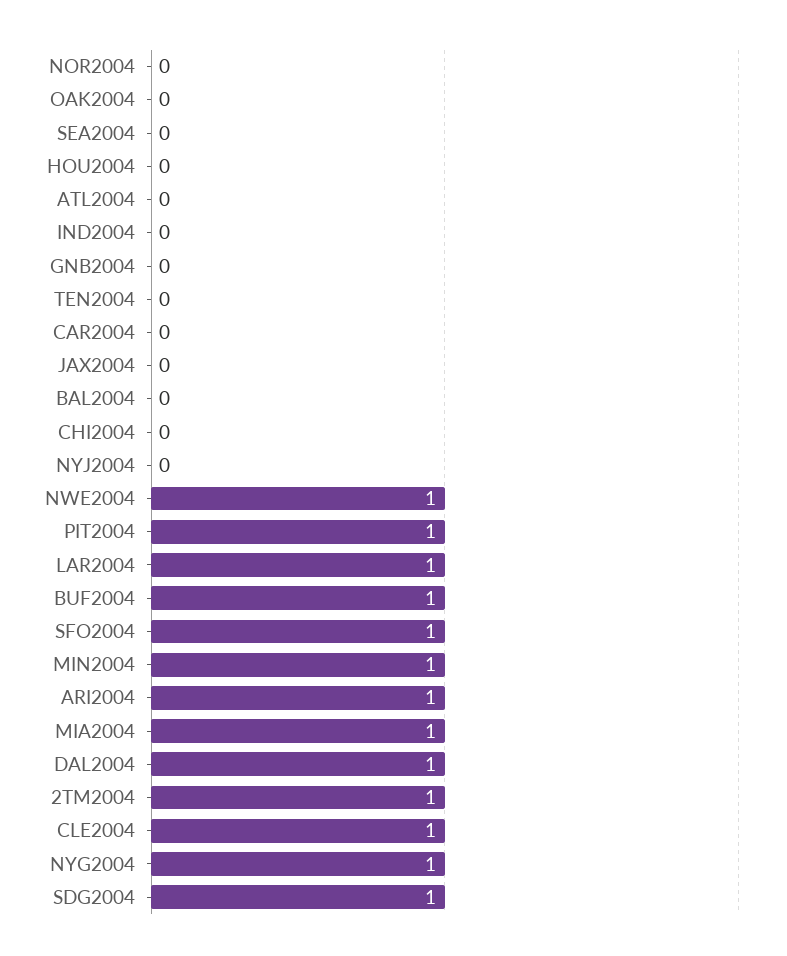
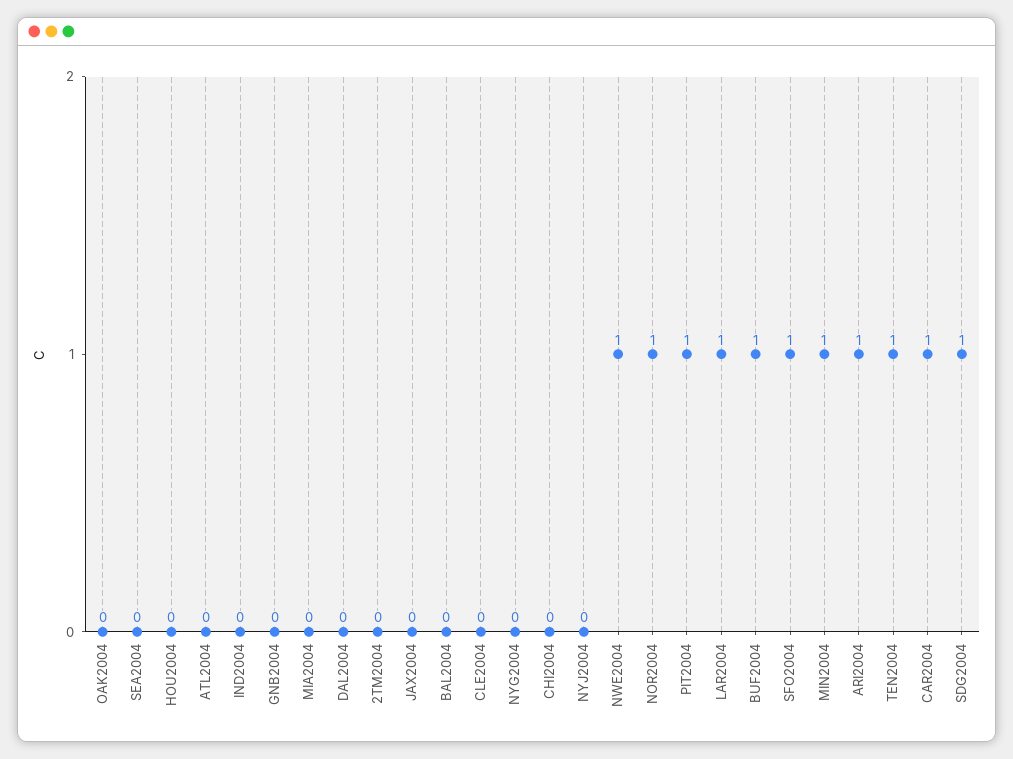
  {
-   "NOR2004": 0,
+   "NOR2004": 1,
    "OAK2004": 0,
    "SEA2004": 0,
    "HOU2004": 0,
    "ATL2004": 0,
    "IND2004": 0,
    "GNB2004": 0,
-   "TEN2004": 0,
+   "TEN2004": 1,
-   "CAR2004": 0,
+   "CAR2004": 1,
    "JAX2004": 0,
    "BAL2004": 0,
    "CHI2004": 0,
    "NYJ2004": 0,
    "NWE2004": 1,
    "PIT2004": 1,
    "LAR2004": 1,
    "BUF2004": 1,
    "SFO2004": 1,
    "MIN2004": 1,
    "ARI2004": 1,
-   "MIA2004": 1,
+   "MIA2004": 0,
-   "DAL2004": 1,
+   "DAL2004": 0,
-   "2TM2004": 1,
+   "2TM2004": 0,
-   "CLE2004": 1,
+   "CLE2004": 0,
-   "NYG2004": 1,
+   "NYG2004": 0,
    "SDG2004": 1
  }

